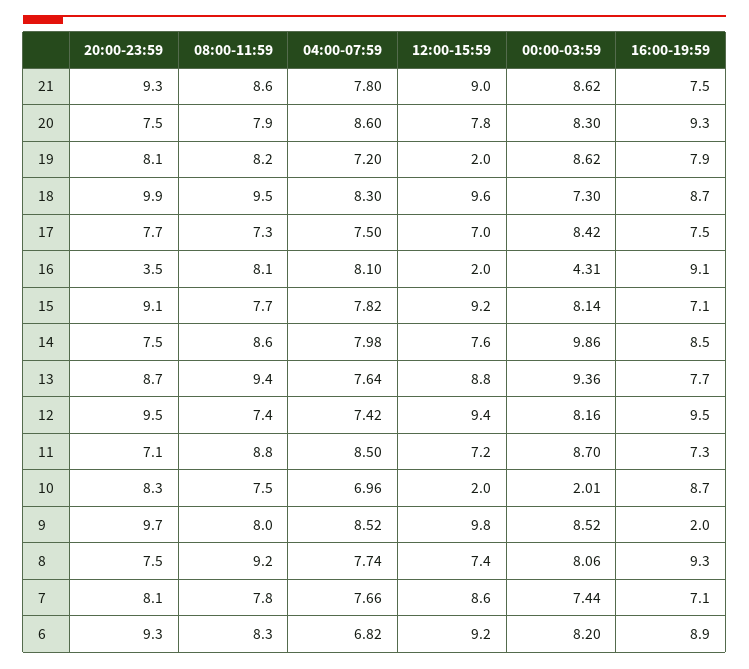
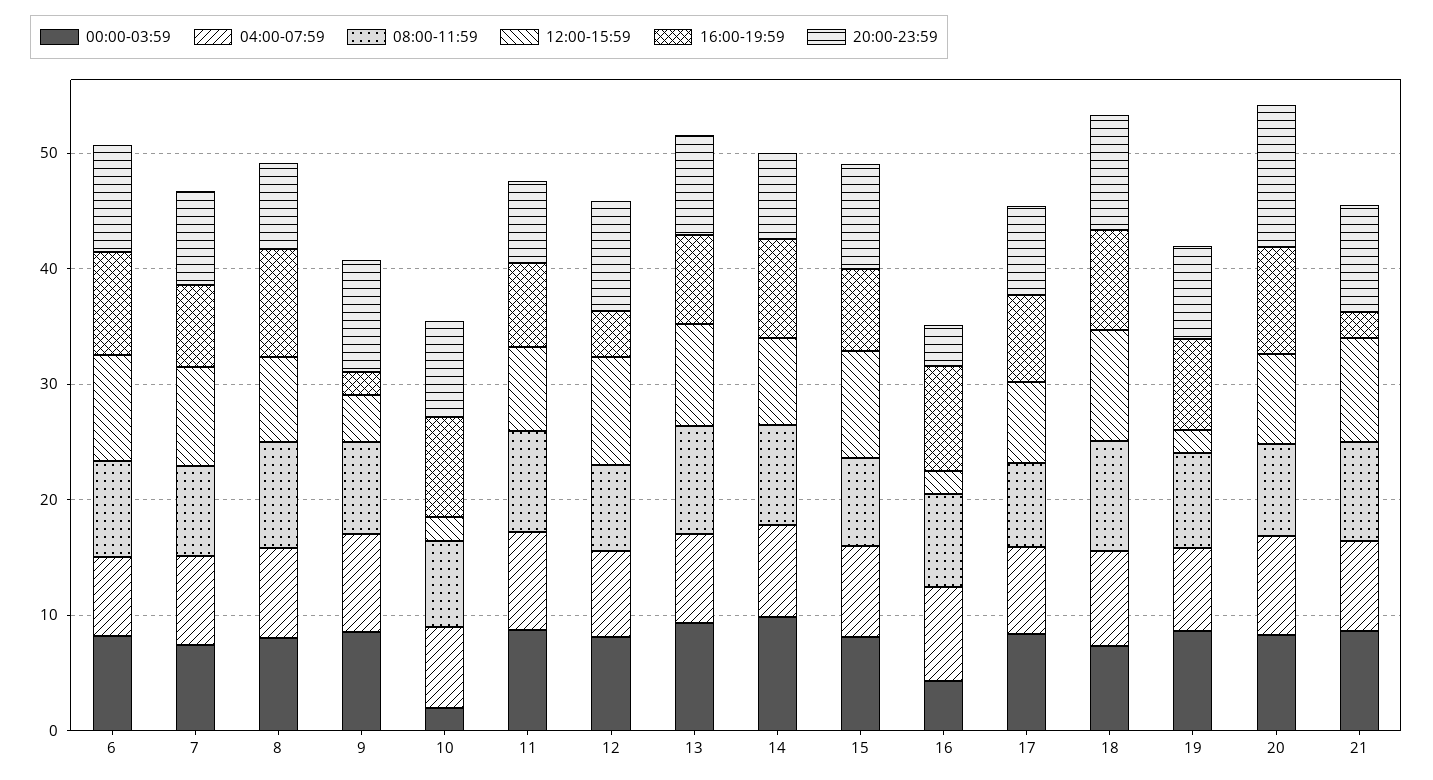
  {
    "20:00-23:59": {
      "21": 9.3,
-     "20": 7.5,
+     "20": 12,
      "19": 8.1,
      "18": 9.9,
      "17": 7.7,
      "16": 3.5,
      "15": 9.1,
      "14": 7.5,
      "13": 8.7,
      "12": 9.5,
      "11": 7.1,
      "10": 8.3,
      "9": 9.7,
      "8": 7.5,
      "7": 8.1,
      "6": 9.3
    },
    "08:00-11:59": {
      "21": 8.6,
      "20": 7.9,
      "19": 8.2,
      "18": 9.5,
      "17": 7.3,
      "16": 8.1,
      "15": 7.7,
      "14": 8.6,
      "13": 9.4,
      "12": 7.4,
      "11": 8.8,
      "10": 7.5,
      "9": 8,
      "8": 9.2,
      "7": 7.8,
      "6": 8.3
    },
    "04:00-07:59": {
      "21": 7.8,
      "20": 8.6,
      "19": 7.2,
      "18": 8.3,
      "17": 7.5,
      "16": 8.1,
      "15": 7.82,
      "14": 7.98,
      "13": 7.64,
      "12": 7.42,
      "11": 8.5,
      "10": 6.96,
      "9": 8.52,
      "8": 7.74,
      "7": 7.66,
      "6": 6.82
    },
    "12:00-15:59": {
      "21": 9,
      "20": 7.8,
      "19": 2,
      "18": 9.6,
      "17": 7,
      "16": 2,
      "15": 9.2,
      "14": 7.6,
      "13": 8.8,
      "12": 9.4,
      "11": 7.2,
      "10": 2,
-     "9": 9.8,
+     "9": 4,
      "8": 7.4,
      "7": 8.6,
      "6": 9.2
    },
    "00:00-03:59": {
      "21": 8.62,
      "20": 8.3,
      "19": 8.62,
      "18": 7.3,
      "17": 8.42,
      "16": 4.31,
      "15": 8.14,
      "14": 9.86,
      "13": 9.36,
      "12": 8.16,
      "11": 8.7,
      "10": 2.01,
      "9": 8.52,
      "8": 8.06,
      "7": 7.44,
      "6": 8.2
    },
    "16:00-19:59": {
-     "21": 7.5,
+     "21": 2,
      "20": 9.3,
      "19": 7.9,
      "18": 8.7,
      "17": 7.5,
      "16": 9.1,
      "15": 7.1,
      "14": 8.5,
      "13": 7.7,
-     "12": 9.5,
+     "12": 4,
      "11": 7.3,
      "10": 8.7,
      "9": 2,
      "8": 9.3,
      "7": 7.1,
      "6": 8.9
    }
  }

